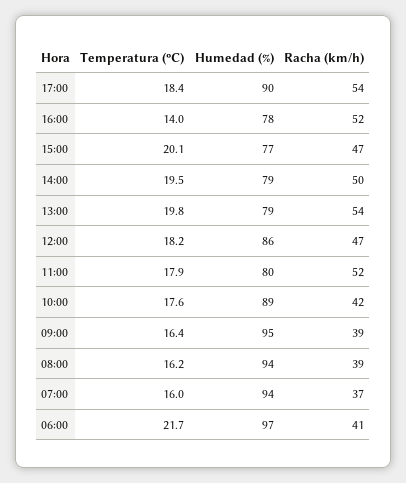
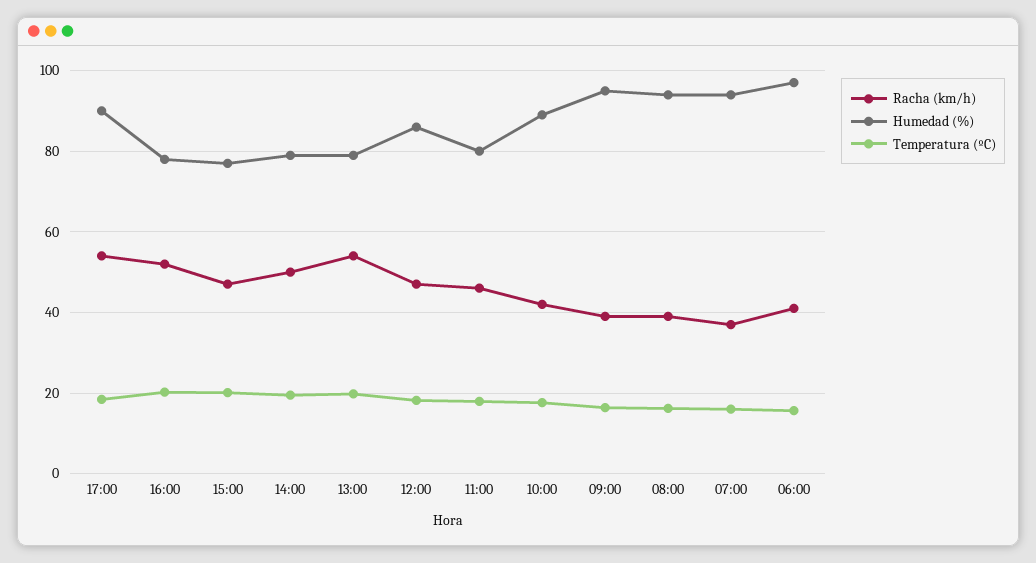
  {
    "Temperatura (ºC)": {
      "17:00": 18.4,
-     "16:00": 14,
+     "16:00": 20,
      "15:00": 20.1,
      "14:00": 19.5,
      "13:00": 19.8,
      "12:00": 18.2,
      "11:00": 17.9,
      "10:00": 17.6,
      "09:00": 16.4,
      "08:00": 16.2,
      "07:00": 16,
-     "06:00": 21.7
+     "06:00": 16
    },
    "Humedad (%)": {
      "17:00": 90,
      "16:00": 78,
      "15:00": 77,
      "14:00": 79,
      "13:00": 79,
      "12:00": 86,
      "11:00": 80,
      "10:00": 89,
      "09:00": 95,
      "08:00": 94,
      "07:00": 94,
      "06:00": 97
    },
    "Racha (km/h)": {
      "17:00": 54,
      "16:00": 52,
      "15:00": 47,
      "14:00": 50,
      "13:00": 54,
      "12:00": 47,
-     "11:00": 52,
+     "11:00": 46,
      "10:00": 42,
      "09:00": 39,
      "08:00": 39,
      "07:00": 37,
      "06:00": 41
    }
  }

